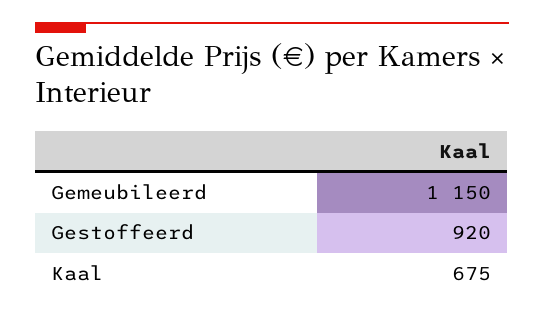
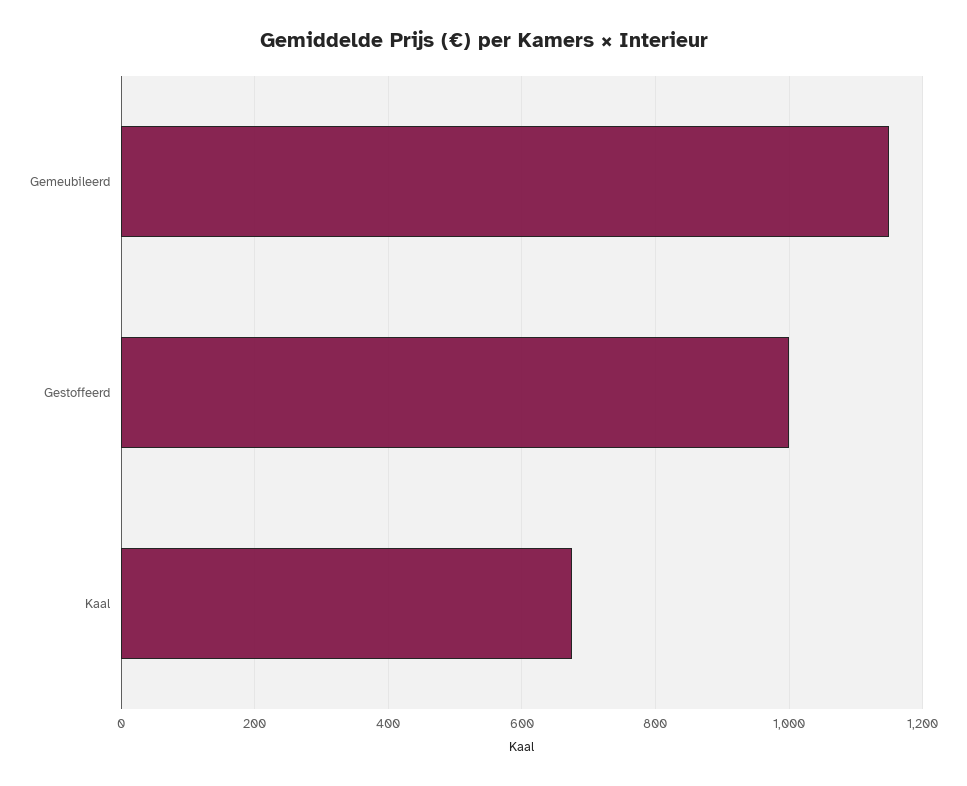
  {
    "Gemeubileerd": 1150,
-   "Gestoffeerd": 920,
+   "Gestoffeerd": 1000,
    "Kaal": 675
  }

